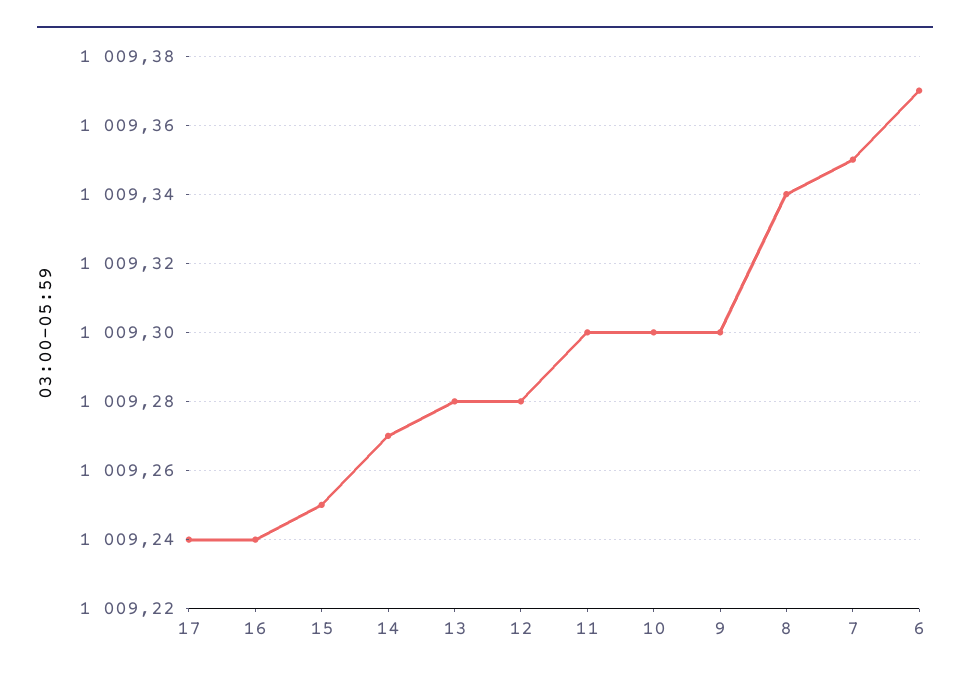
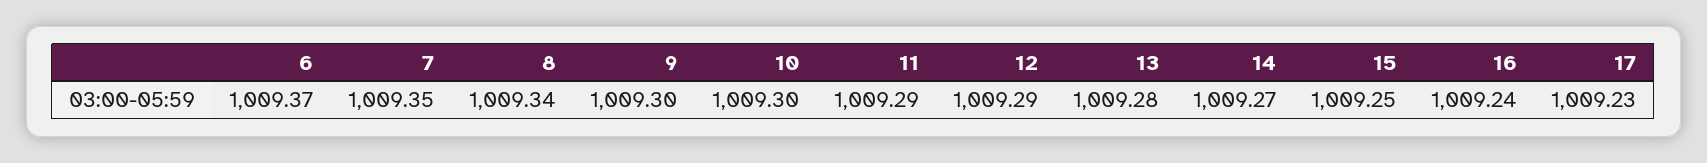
  {
-   "17": 1009.24,
+   "17": 1009.23,
    "16": 1009.24,
    "15": 1009.25,
    "14": 1009.27,
    "13": 1009.28,
-   "12": 1009.28,
+   "12": 1009.29,
-   "11": 1009.3,
+   "11": 1009.29,
    "10": 1009.3,
    "9": 1009.3,
    "8": 1009.34,
    "7": 1009.35,
    "6": 1009.37
  }

